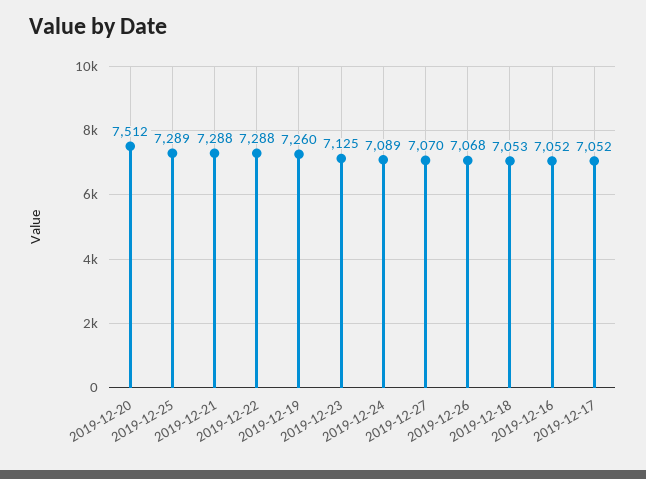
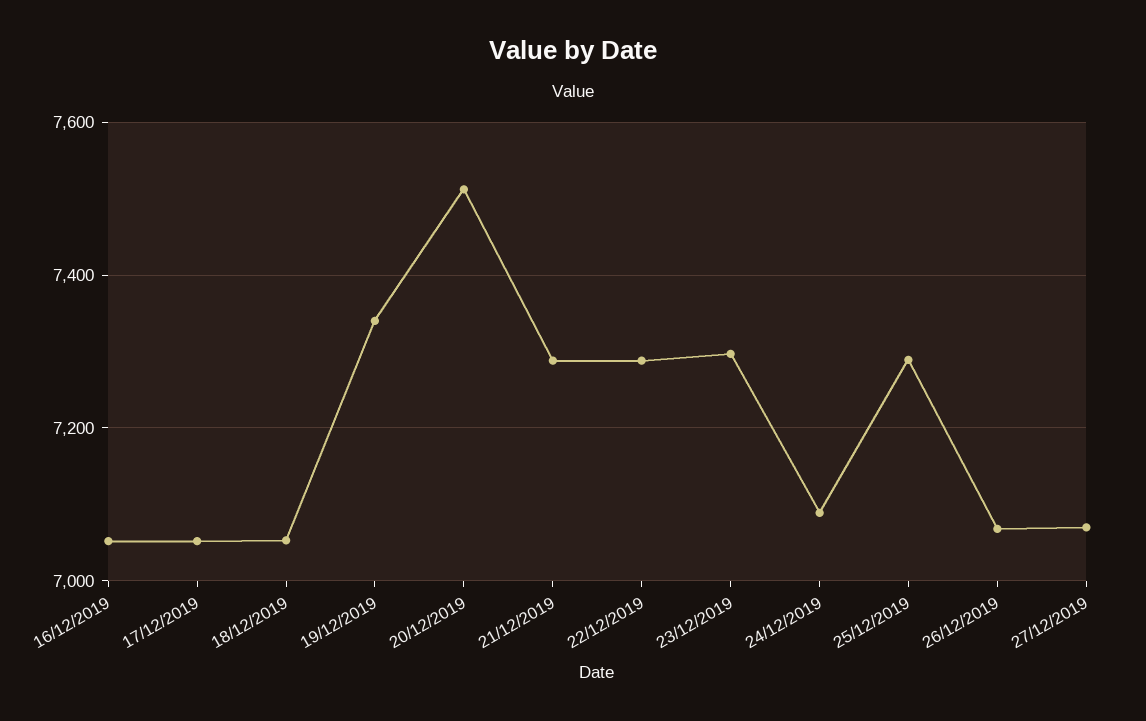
  {
    "2019-12-20": 7512,
    "2019-12-25": 7289,
    "2019-12-21": 7288,
    "2019-12-22": 7288,
-   "2019-12-19": 7260,
+   "2019-12-19": 7340,
-   "2019-12-23": 7125,
+   "2019-12-23": 7300,
    "2019-12-24": 7089,
    "2019-12-27": 7070,
    "2019-12-26": 7068,
    "2019-12-18": 7053,
    "2019-12-16": 7052,
    "2019-12-17": 7052
  }

